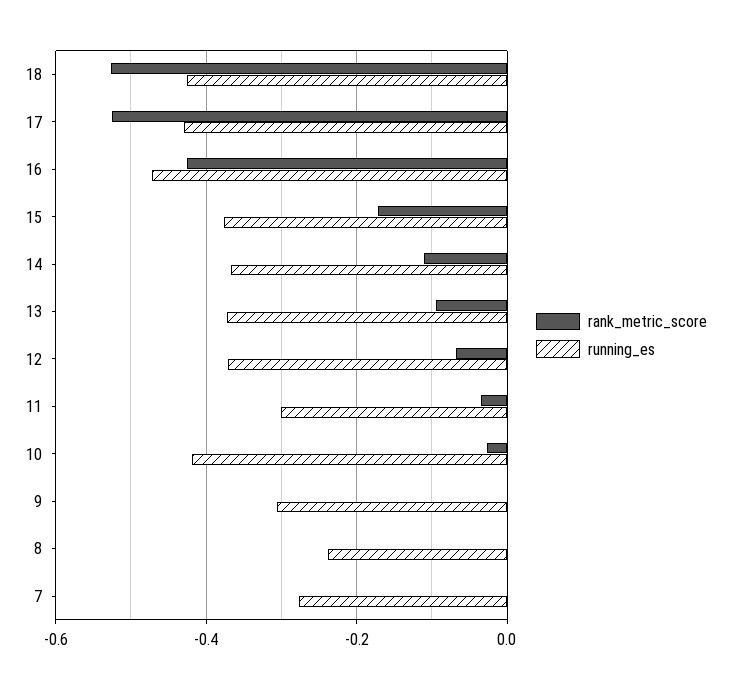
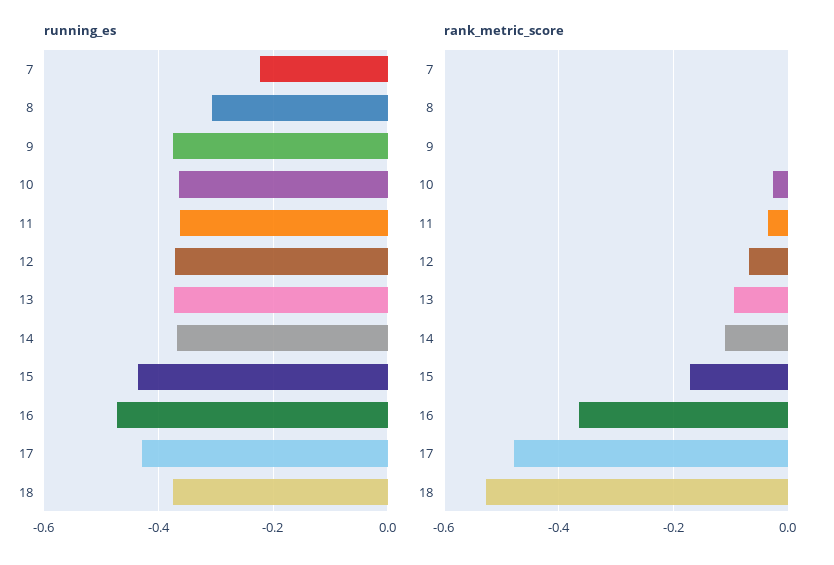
  {
    "rank_metric_score": {
      "18": -0.52,
-     "17": -0.52,
+     "17": -0.48,
-     "16": -0.42,
+     "16": -0.36,
      "15": -0.18,
      "14": -0.12,
      "13": -0.1,
      "12": -0.06,
      "11": -0.04,
      "10": -0.02,
      "9": 0,
      "8": 0,
      "7": 0
    },
    "running_es": {
-     "18": -0.42,
+     "18": -0.38,
      "17": -0.42,
      "16": -0.48,
-     "15": -0.38,
+     "15": -0.44,
      "14": -0.36,
      "13": -0.38,
      "12": -0.38,
-     "11": -0.3,
+     "11": -0.36,
-     "10": -0.42,
+     "10": -0.36,
-     "9": -0.3,
+     "9": -0.38,
-     "8": -0.24,
+     "8": -0.3,
-     "7": -0.28
+     "7": -0.22
    }
  }

